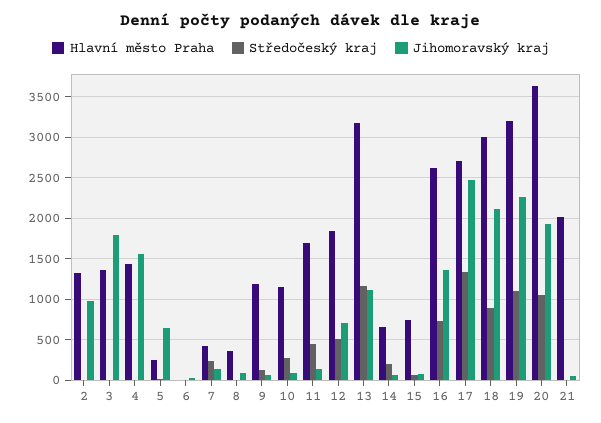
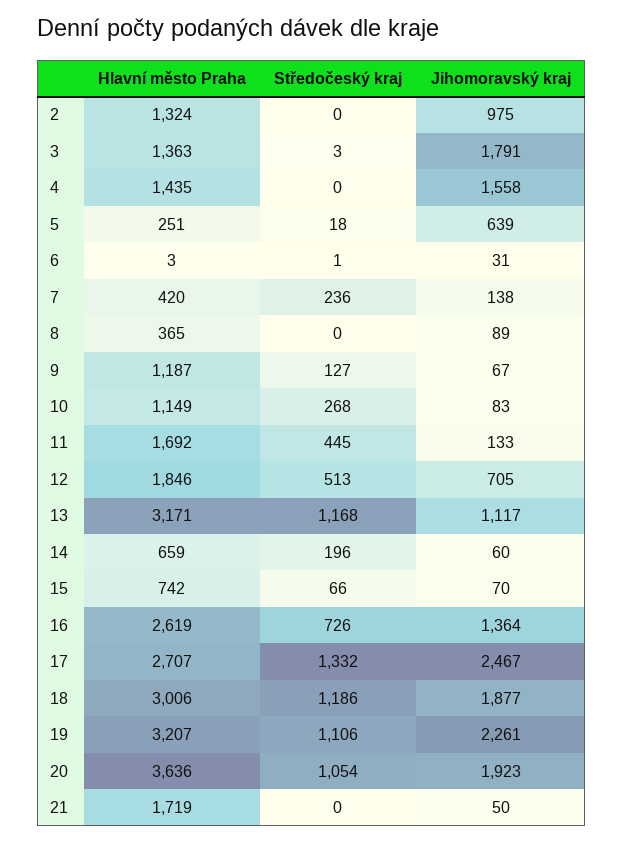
  {
    "Hlavní město Praha": {
      "2": 1324,
      "3": 1363,
      "4": 1435,
      "5": 251,
      "6": 3,
      "7": 420,
      "8": 365,
      "9": 1187,
      "10": 1149,
      "11": 1692,
      "12": 1846,
      "13": 3171,
      "14": 659,
      "15": 742,
      "16": 2619,
      "17": 2707,
      "18": 3006,
      "19": 3207,
      "20": 3636,
-     "21": 2000
+     "21": 1719
    },
    "Středočeský kraj": {
      "2": 0,
      "3": 3,
      "4": 0,
      "5": 18,
      "6": 1,
      "7": 236,
      "8": 0,
      "9": 127,
      "10": 268,
      "11": 445,
      "12": 513,
      "13": 1168,
      "14": 196,
      "15": 66,
      "16": 726,
      "17": 1332,
-     "18": 900,
+     "18": 1186,
      "19": 1106,
      "20": 1054,
      "21": 0
    },
    "Jihomoravský kraj": {
      "2": 975,
      "3": 1791,
      "4": 1558,
      "5": 639,
      "6": 31,
      "7": 138,
      "8": 89,
      "9": 67,
      "10": 83,
      "11": 133,
      "12": 705,
      "13": 1117,
      "14": 60,
      "15": 70,
      "16": 1364,
      "17": 2467,
-     "18": 2100,
+     "18": 1877,
      "19": 2261,
      "20": 1923,
      "21": 50
    }
  }

